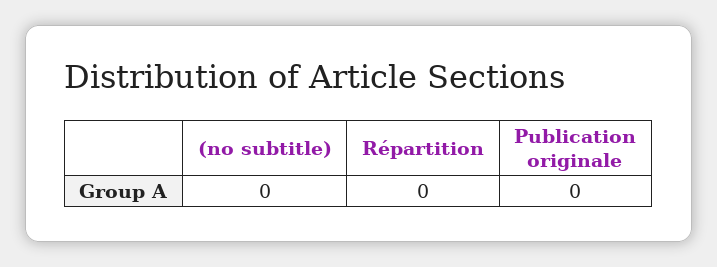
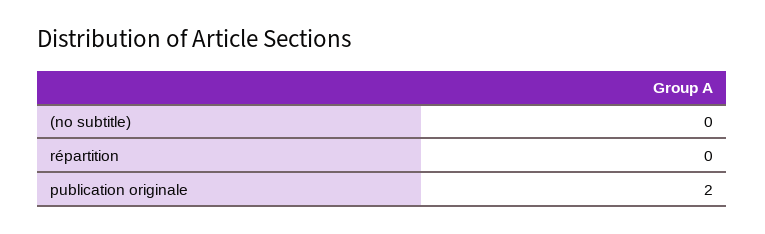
  {
    "(no subtitle)": 0,
    "Répartition": 0,
-   "Publication originale": 0
+   "Publication originale": 2
  }

